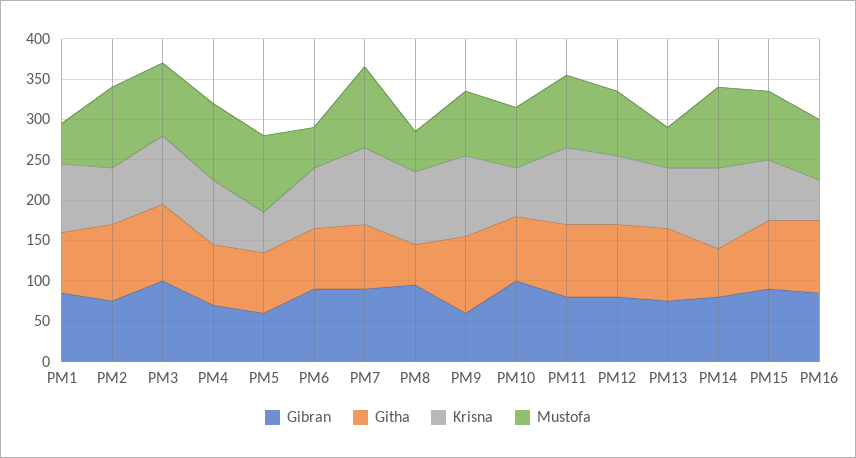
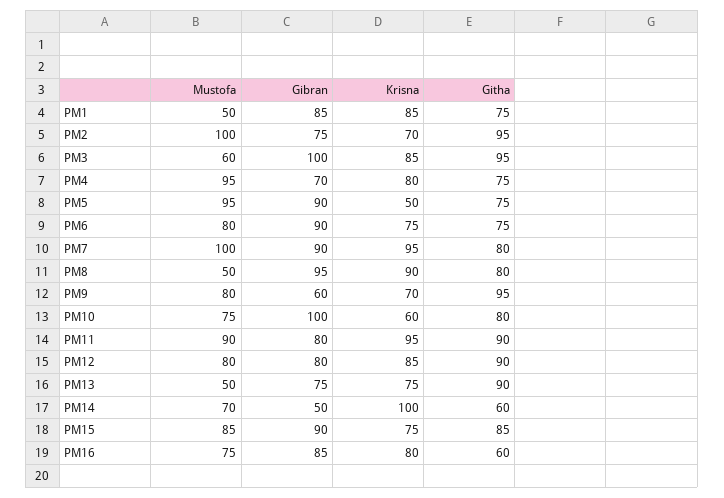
  {
    "Gibran": {
      "PM1": 85,
      "PM2": 75,
      "PM3": 100,
      "PM4": 70,
-     "PM5": 60,
+     "PM5": 90,
      "PM6": 90,
      "PM7": 90,
      "PM8": 95,
      "PM9": 60,
      "PM10": 100,
      "PM11": 80,
      "PM12": 80,
      "PM13": 75,
-     "PM14": 80,
+     "PM14": 50,
      "PM15": 90,
      "PM16": 85
    },
    "Githa": {
      "PM1": 75,
      "PM2": 95,
      "PM3": 95,
      "PM4": 75,
      "PM5": 75,
      "PM6": 75,
      "PM7": 80,
-     "PM8": 50,
+     "PM8": 80,
      "PM9": 95,
      "PM10": 80,
      "PM11": 90,
      "PM12": 90,
      "PM13": 90,
      "PM14": 60,
      "PM15": 85,
-     "PM16": 90
+     "PM16": 60
    },
    "Krisna": {
      "PM1": 85,
      "PM2": 70,
      "PM3": 85,
      "PM4": 80,
      "PM5": 50,
      "PM6": 75,
      "PM7": 95,
      "PM8": 90,
-     "PM9": 100,
+     "PM9": 70,
      "PM10": 60,
      "PM11": 95,
      "PM12": 85,
      "PM13": 75,
      "PM14": 100,
      "PM15": 75,
-     "PM16": 50
+     "PM16": 80
    },
    "Mustofa": {
      "PM1": 50,
      "PM2": 100,
-     "PM3": 90,
+     "PM3": 60,
      "PM4": 95,
      "PM5": 95,
-     "PM6": 50,
+     "PM6": 80,
      "PM7": 100,
      "PM8": 50,
      "PM9": 80,
      "PM10": 75,
      "PM11": 90,
      "PM12": 80,
      "PM13": 50,
-     "PM14": 100,
+     "PM14": 70,
      "PM15": 85,
      "PM16": 75
    }
  }

